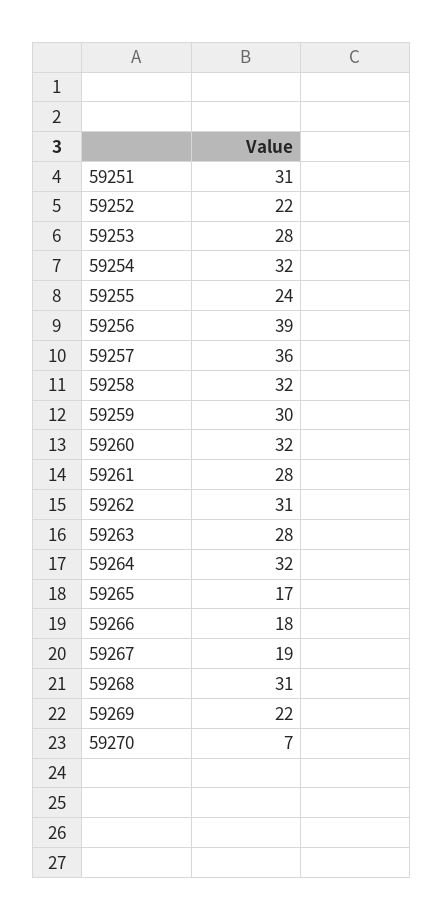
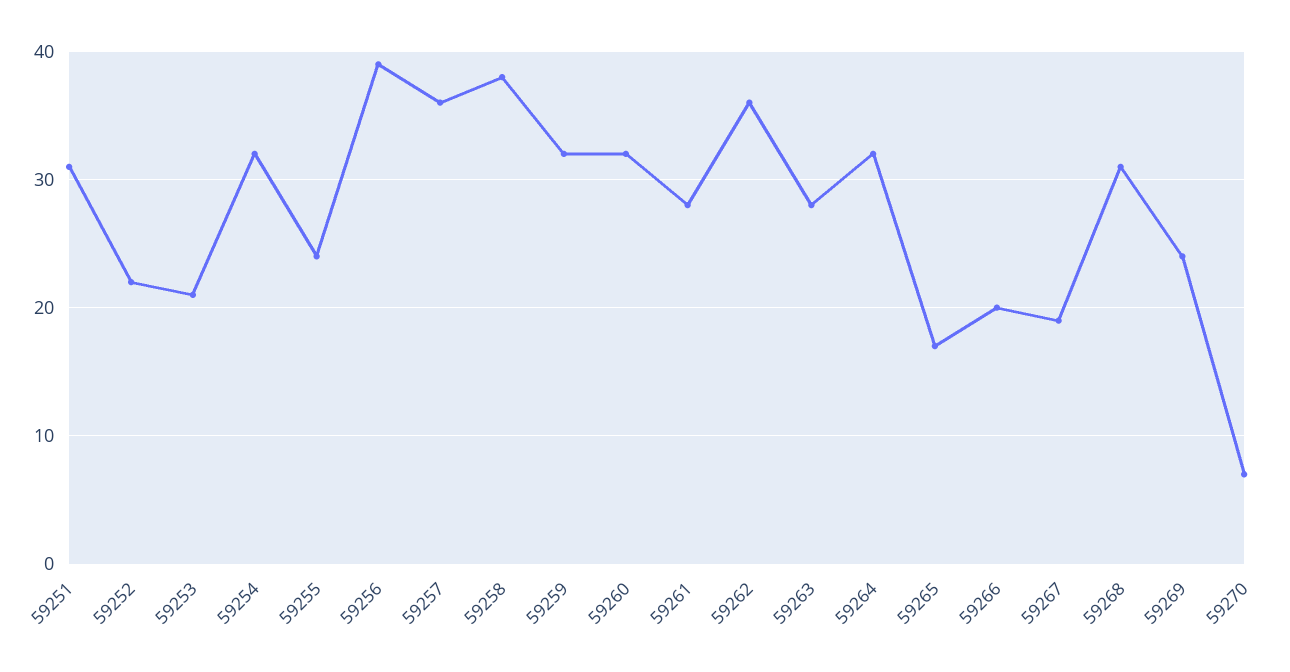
  {
    "59251": 31,
    "59252": 22,
-   "59253": 28,
+   "59253": 21,
    "59254": 32,
    "59255": 24,
    "59256": 39,
    "59257": 36,
-   "59258": 32,
+   "59258": 38,
-   "59259": 30,
+   "59259": 32,
    "59260": 32,
    "59261": 28,
-   "59262": 31,
+   "59262": 36,
    "59263": 28,
    "59264": 32,
    "59265": 17,
-   "59266": 18,
+   "59266": 20,
    "59267": 19,
    "59268": 31,
-   "59269": 22,
+   "59269": 24,
    "59270": 7
  }

